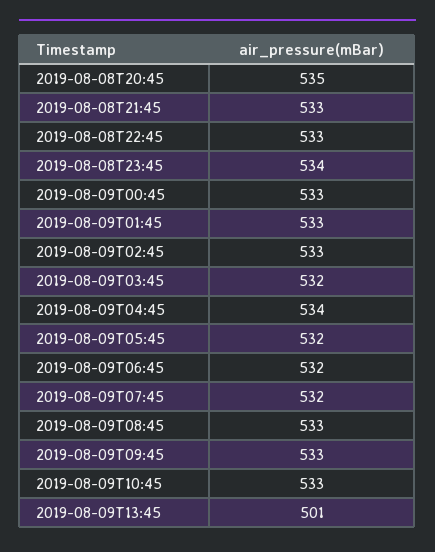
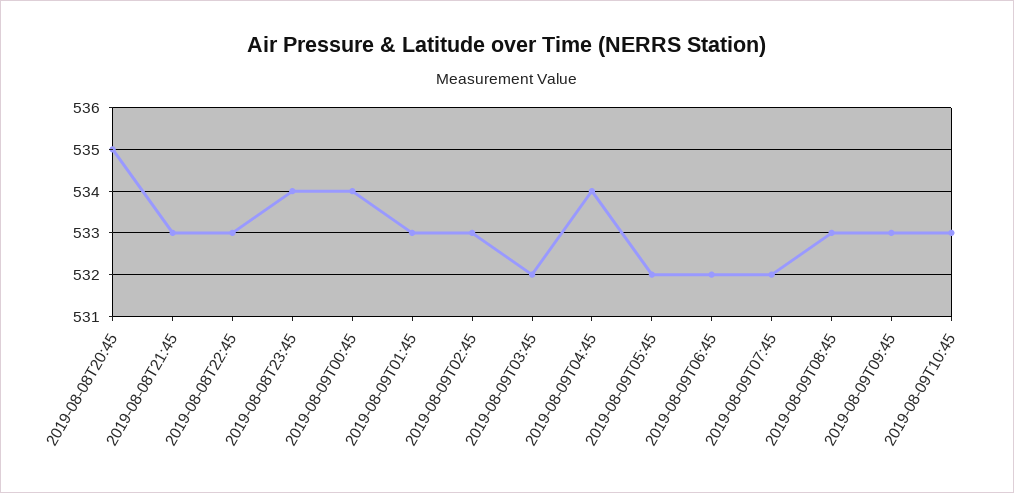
  {
    "2019-08-08T20:45": 535,
    "2019-08-08T21:45": 533,
    "2019-08-08T22:45": 533,
    "2019-08-08T23:45": 534,
-   "2019-08-09T00:45": 533,
+   "2019-08-09T00:45": 534,
    "2019-08-09T01:45": 533,
    "2019-08-09T02:45": 533,
    "2019-08-09T03:45": 532,
    "2019-08-09T04:45": 534,
    "2019-08-09T05:45": 532,
    "2019-08-09T06:45": 532,
    "2019-08-09T07:45": 532,
    "2019-08-09T08:45": 533,
    "2019-08-09T09:45": 533,
-   "2019-08-09T10:45": 533,
+   "2019-08-09T10:45": 533
-   "2019-08-09T13:45": 501
  }

